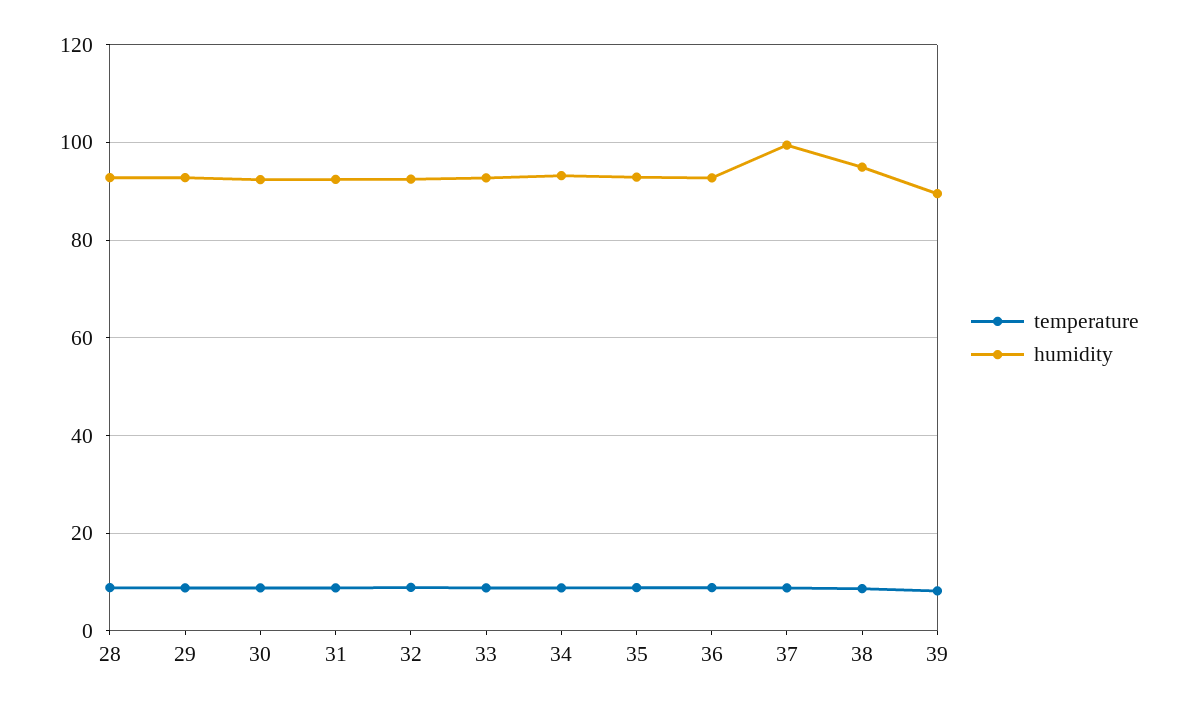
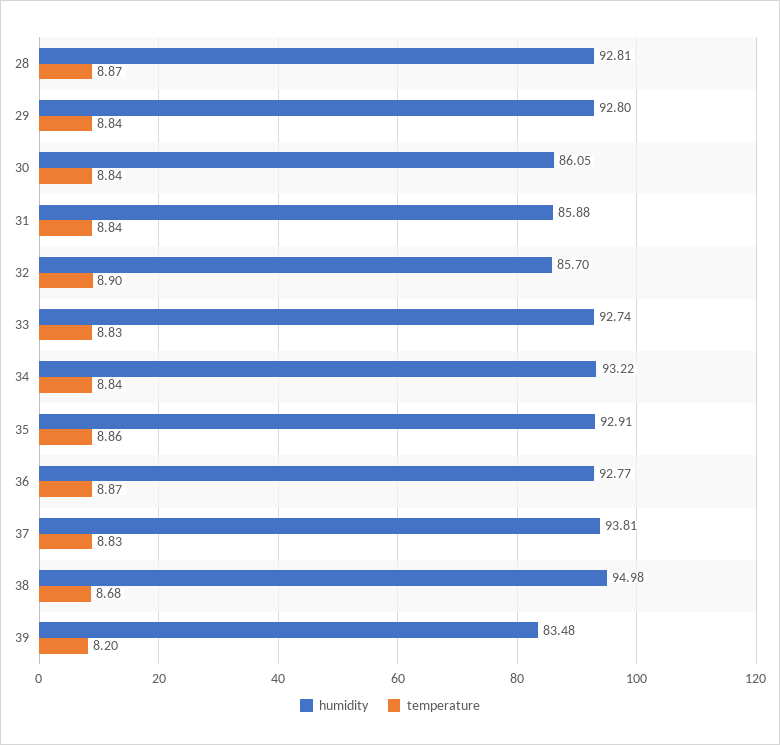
  {
    "temperature": {
      "28": 8.87,
      "29": 8.84,
      "30": 8.84,
      "31": 8.84,
      "32": 8.9,
      "33": 8.83,
      "34": 8.84,
      "35": 8.86,
      "36": 8.87,
      "37": 8.83,
      "38": 8.68,
      "39": 8.2
    },
    "humidity": {
      "28": 92.81,
      "29": 92.8,
-     "30": 92,
+     "30": 86.05,
-     "31": 92,
+     "31": 85.88,
-     "32": 92,
+     "32": 85.7,
      "33": 92.74,
      "34": 93.22,
      "35": 92.91,
      "36": 92.77,
-     "37": 100,
+     "37": 93.81,
      "38": 94.98,
-     "39": 90
+     "39": 83.48
    }
  }

